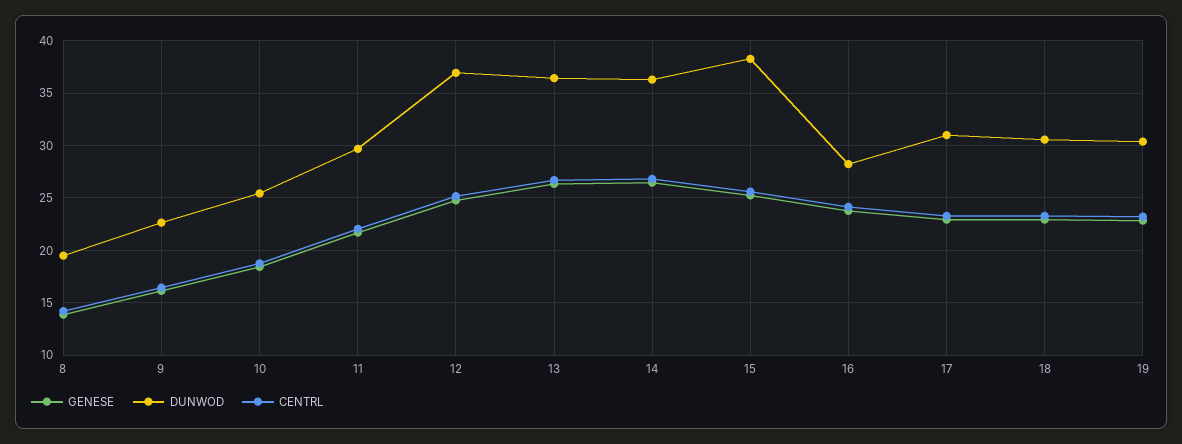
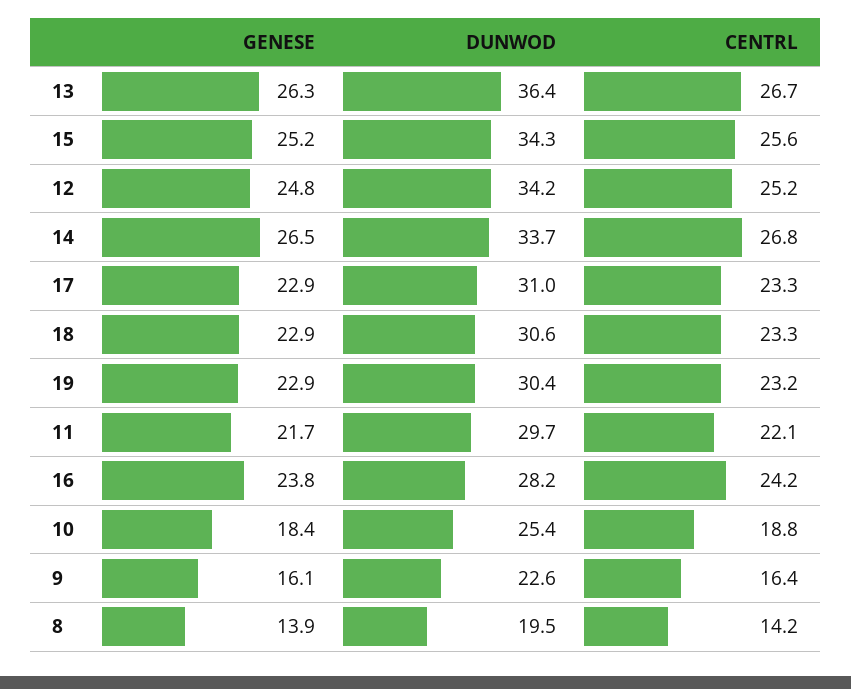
  {
    "GENESE": {
      "8": 13.9,
      "9": 16.1,
      "10": 18.4,
      "11": 21.7,
      "12": 24.8,
      "13": 26.3,
      "14": 26.5,
      "15": 25.2,
      "16": 23.8,
      "17": 22.9,
      "18": 22.9,
      "19": 22.9
    },
    "DUNWOD": {
      "8": 19.5,
      "9": 22.6,
      "10": 25.4,
      "11": 29.7,
-     "12": 37,
+     "12": 34.2,
      "13": 36.4,
-     "14": 36,
+     "14": 33.7,
-     "15": 38,
+     "15": 34.3,
      "16": 28.2,
      "17": 31,
      "18": 30.6,
      "19": 30.4
    },
    "CENTRL": {
      "8": 14.2,
      "9": 16.4,
      "10": 18.8,
      "11": 22.1,
      "12": 25.2,
      "13": 26.7,
      "14": 26.8,
      "15": 25.6,
      "16": 24.2,
      "17": 23.3,
      "18": 23.3,
      "19": 23.2
    }
  }

